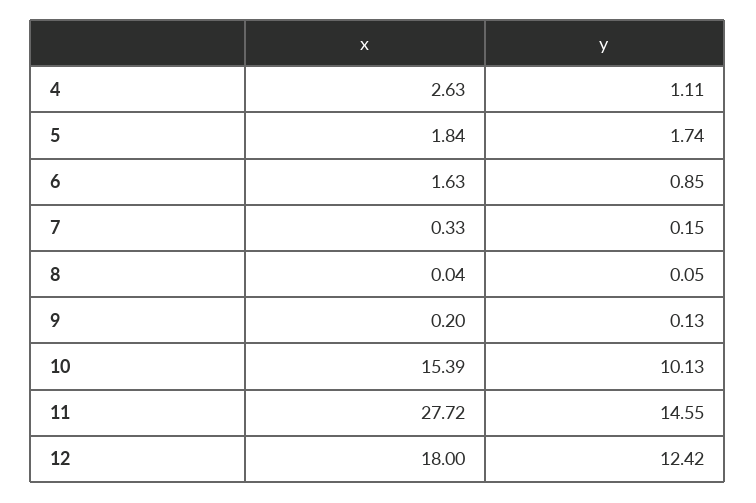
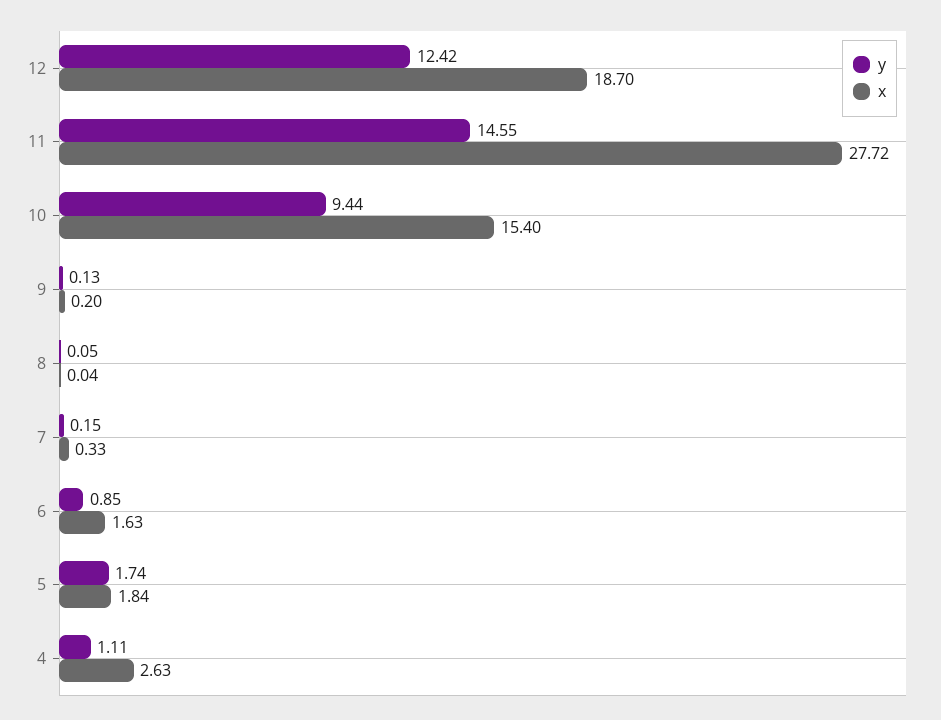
  {
    "x": {
      "4": 2.63,
      "5": 1.84,
      "6": 1.63,
      "7": 0.33,
      "8": 0.04,
      "9": 0.2,
-     "10": 15.39,
+     "10": 15.4,
      "11": 27.72,
-     "12": 18
+     "12": 18.7
    },
    "y": {
      "4": 1.11,
      "5": 1.74,
      "6": 0.85,
      "7": 0.15,
      "8": 0.05,
      "9": 0.13,
-     "10": 10.13,
+     "10": 9.44,
      "11": 14.55,
      "12": 12.42
    }
  }

